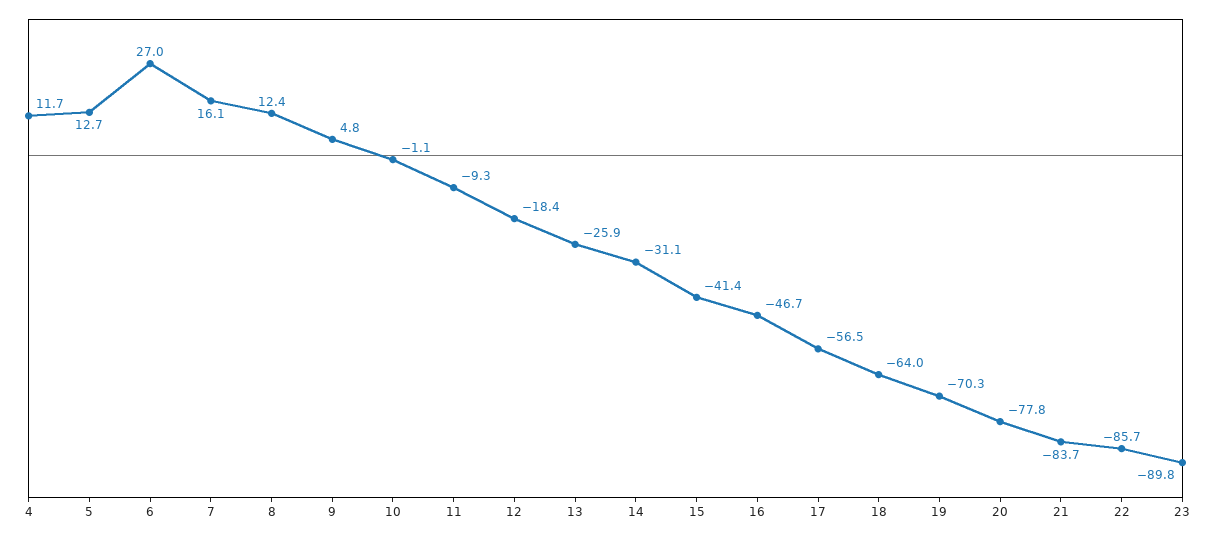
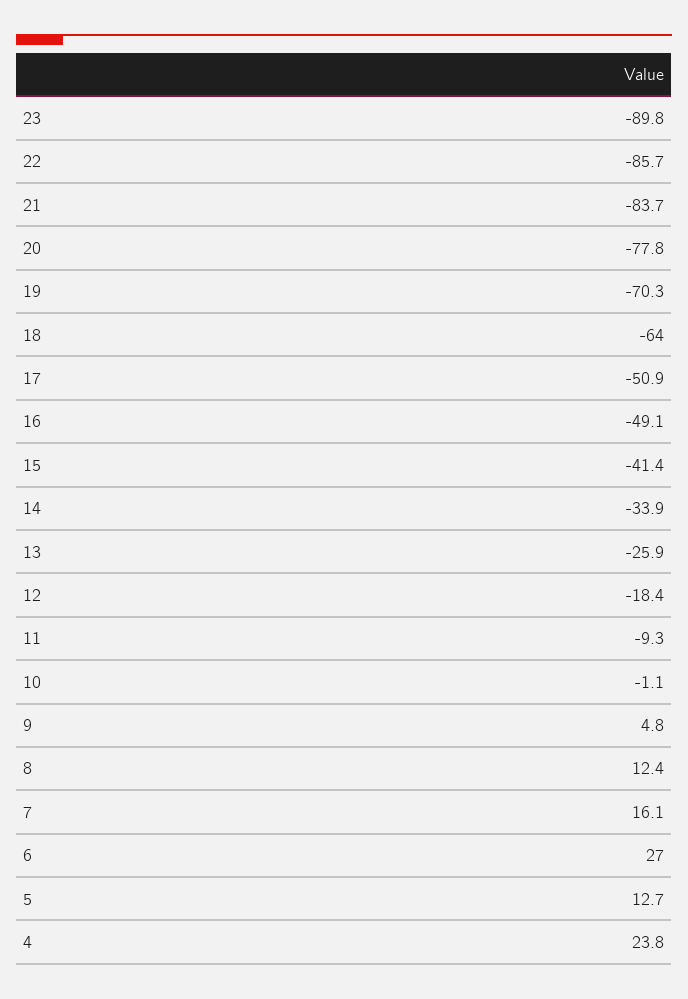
  {
-   "4": 11.7,
+   "4": 23.8,
    "5": 12.7,
    "6": 27,
    "7": 16.1,
    "8": 12.4,
    "9": 4.8,
    "10": -1.1,
    "11": -9.3,
    "12": -18.4,
    "13": -25.9,
-   "14": -31.1,
+   "14": -33.9,
    "15": -41.4,
-   "16": -46.7,
+   "16": -49.1,
-   "17": -56.5,
+   "17": -50.9,
    "18": -64,
    "19": -70.3,
    "20": -77.8,
    "21": -83.7,
    "22": -85.7,
    "23": -89.8
  }

